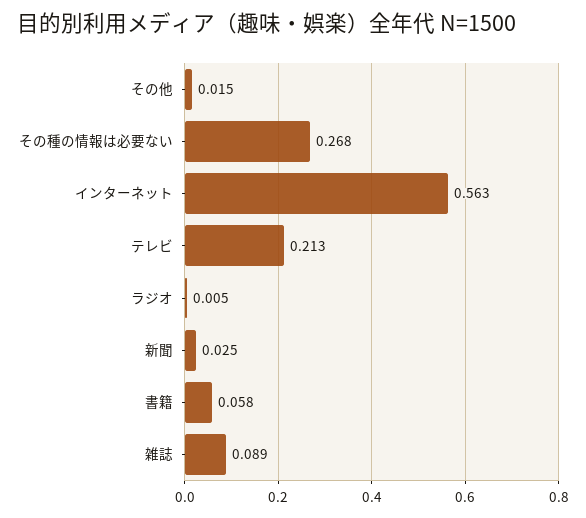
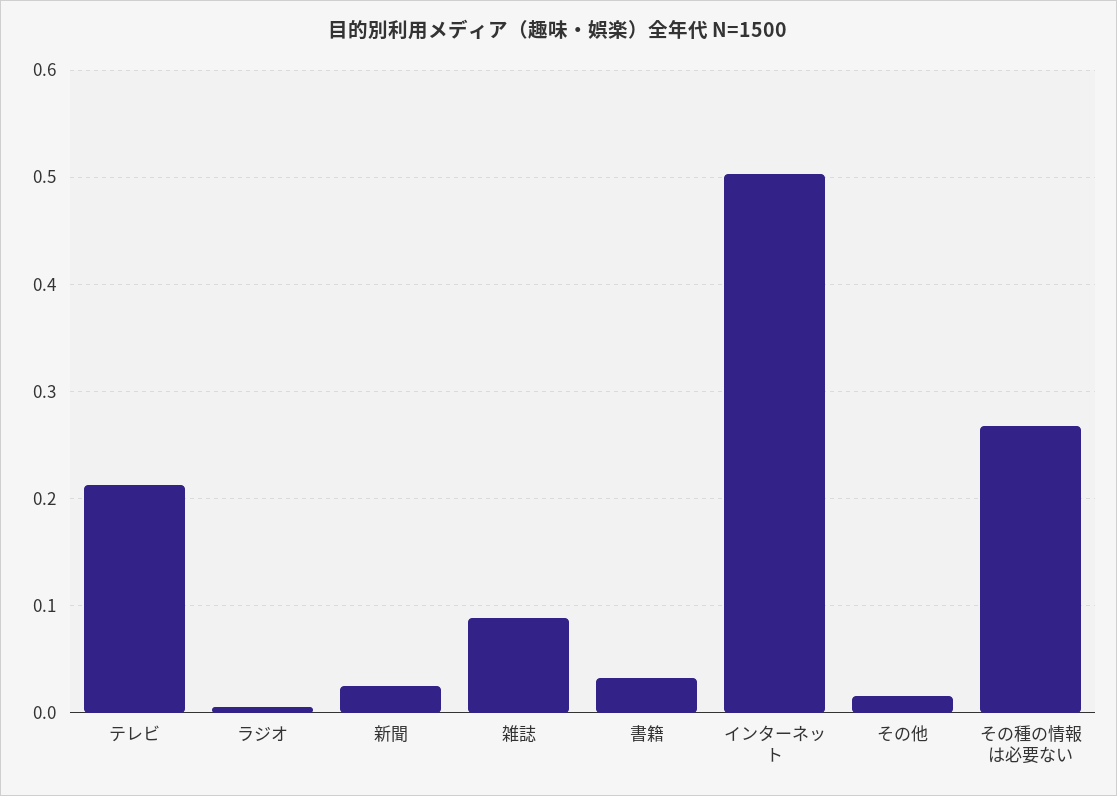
  {
    "その他": 0.015,
    "その種の情報は必要ない": 0.268,
-   "インターネット": 0.563,
+   "インターネット": 0.5,
    "テレビ": 0.213,
    "ラジオ": 0.005,
    "新聞": 0.025,
-   "書籍": 0.058,
+   "書籍": 0.03,
    "雑誌": 0.089
  }

